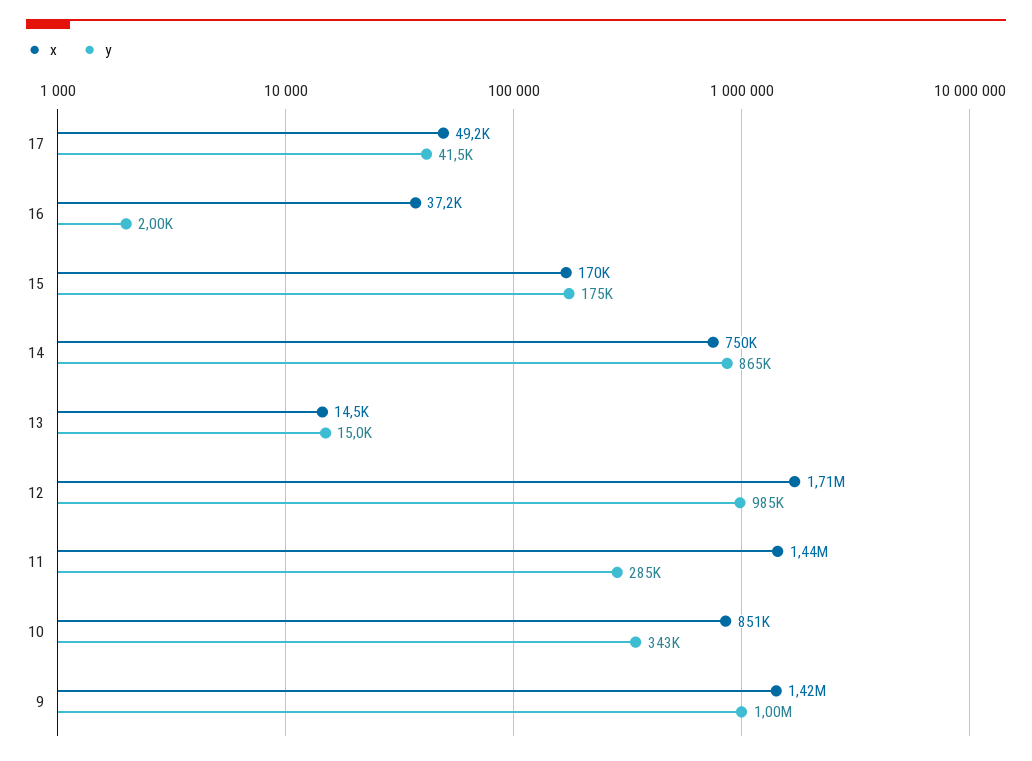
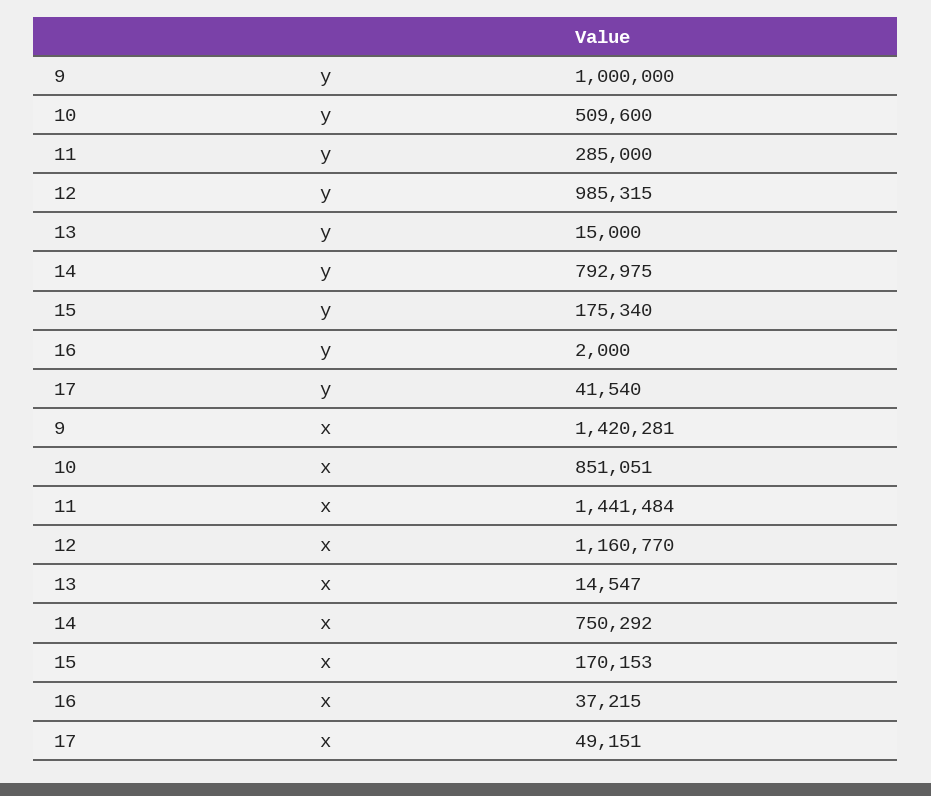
  {
    "x": {
      "17": 49151,
      "16": 37215,
      "15": 170153,
      "14": 750292,
      "13": 14547,
-     "12": 1710000,
+     "12": 1160770,
      "11": 1441484,
      "10": 851051,
      "9": 1420281
    },
    "y": {
      "17": 41540,
      "16": 2000,
      "15": 175340,
-     "14": 865000,
+     "14": 792975,
      "13": 15000,
      "12": 985315,
      "11": 285000,
-     "10": 343000,
+     "10": 509600,
      "9": 1000000
    }
  }

